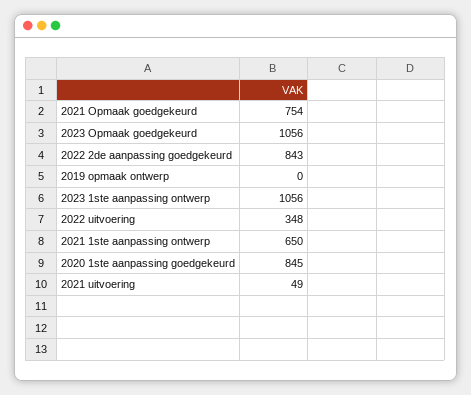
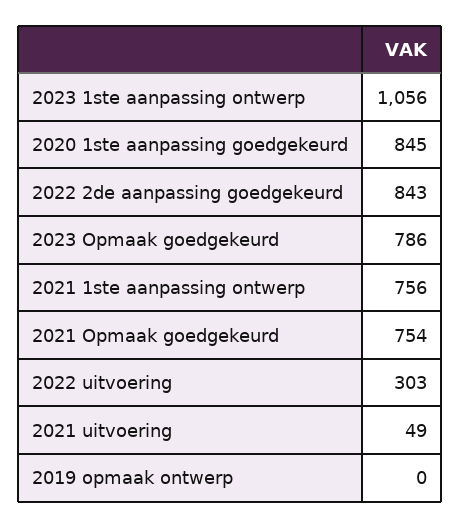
  {
    "2021 Opmaak goedgekeurd": 754,
-   "2023 Opmaak goedgekeurd": 1056,
+   "2023 Opmaak goedgekeurd": 786,
    "2022 2de aanpassing goedgekeurd": 843,
    "2019 opmaak ontwerp": 0,
    "2023 1ste aanpassing ontwerp": 1056,
-   "2022 uitvoering": 348,
+   "2022 uitvoering": 303,
-   "2021 1ste aanpassing ontwerp": 650,
+   "2021 1ste aanpassing ontwerp": 756,
    "2020 1ste aanpassing goedgekeurd": 845,
    "2021 uitvoering": 49
  }

